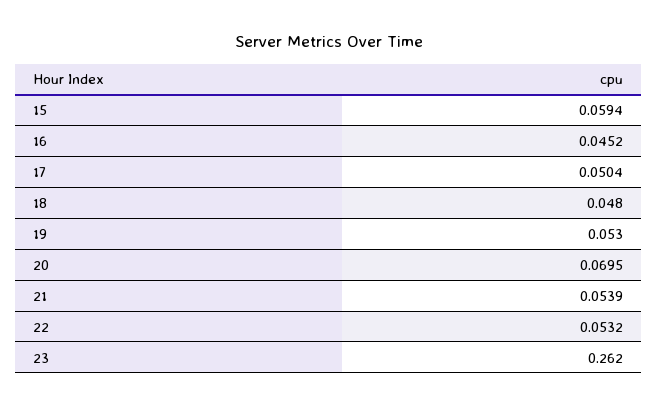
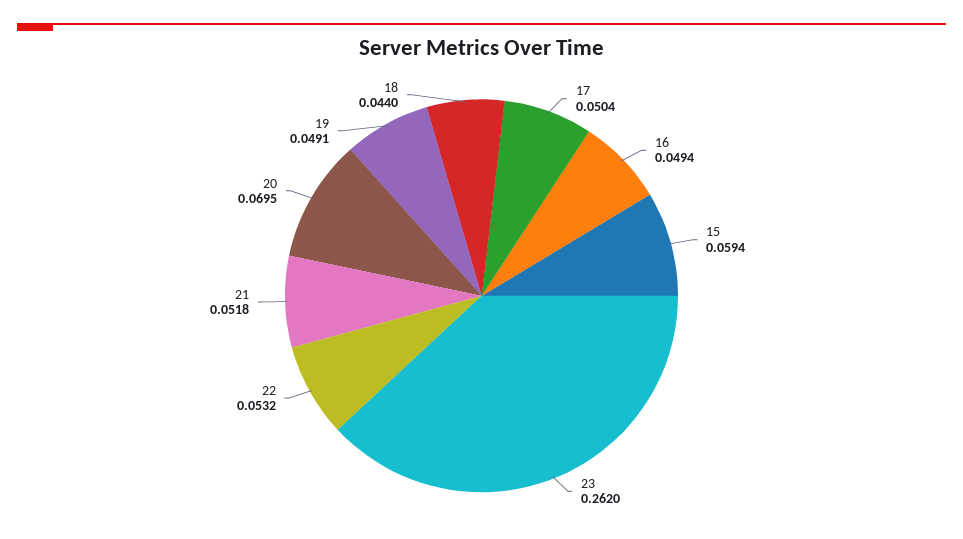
  {
    "15": 0.0594,
-   "16": 0.0452,
+   "16": 0.0494,
    "17": 0.0504,
-   "18": 0.048,
+   "18": 0.044,
-   "19": 0.053,
+   "19": 0.0491,
    "20": 0.0695,
-   "21": 0.0539,
+   "21": 0.0518,
    "22": 0.0532,
    "23": 0.262
  }

